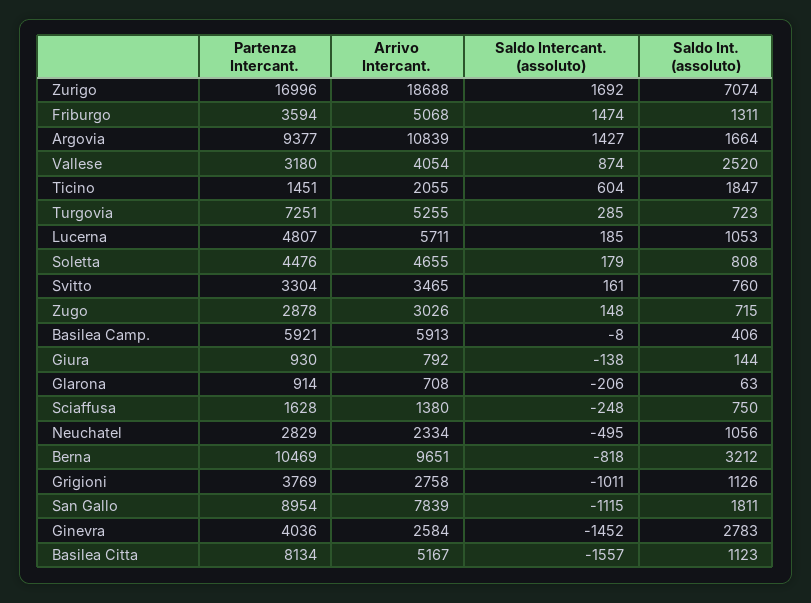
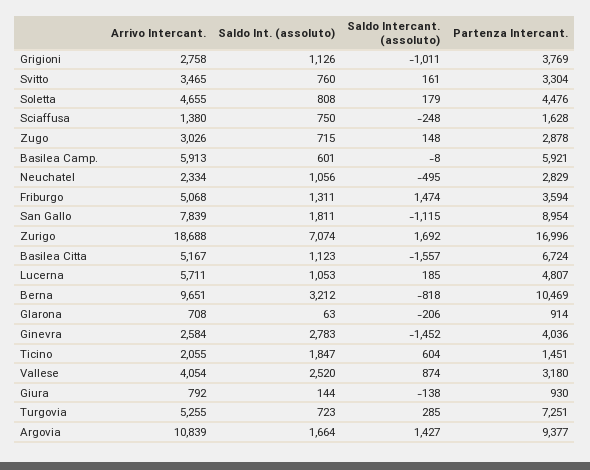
  {
    "Partenza Intercant.": {
      "Zurigo": 16996,
      "Friburgo": 3594,
      "Argovia": 9377,
      "Vallese": 3180,
      "Ticino": 1451,
      "Turgovia": 7251,
      "Lucerna": 4807,
      "Soletta": 4476,
      "Svitto": 3304,
      "Zugo": 2878,
      "Basilea Camp.": 5921,
      "Giura": 930,
      "Glarona": 914,
      "Sciaffusa": 1628,
      "Neuchatel": 2829,
      "Berna": 10469,
      "Grigioni": 3769,
      "San Gallo": 8954,
      "Ginevra": 4036,
-     "Basilea Citta": 8134
+     "Basilea Citta": 6724
    },
    "Arrivo Intercant.": {
      "Zurigo": 18688,
      "Friburgo": 5068,
      "Argovia": 10839,
      "Vallese": 4054,
      "Ticino": 2055,
      "Turgovia": 5255,
      "Lucerna": 5711,
      "Soletta": 4655,
      "Svitto": 3465,
      "Zugo": 3026,
      "Basilea Camp.": 5913,
      "Giura": 792,
      "Glarona": 708,
      "Sciaffusa": 1380,
      "Neuchatel": 2334,
      "Berna": 9651,
      "Grigioni": 2758,
      "San Gallo": 7839,
      "Ginevra": 2584,
      "Basilea Citta": 5167
    },
    "Saldo Intercant. (assoluto)": {
      "Zurigo": 1692,
      "Friburgo": 1474,
      "Argovia": 1427,
      "Vallese": 874,
      "Ticino": 604,
      "Turgovia": 285,
      "Lucerna": 185,
      "Soletta": 179,
      "Svitto": 161,
      "Zugo": 148,
      "Basilea Camp.": -8,
      "Giura": -138,
      "Glarona": -206,
      "Sciaffusa": -248,
      "Neuchatel": -495,
      "Berna": -818,
      "Grigioni": -1011,
      "San Gallo": -1115,
      "Ginevra": -1452,
      "Basilea Citta": -1557
    },
    "Saldo Int. (assoluto)": {
      "Zurigo": 7074,
      "Friburgo": 1311,
      "Argovia": 1664,
      "Vallese": 2520,
      "Ticino": 1847,
      "Turgovia": 723,
      "Lucerna": 1053,
      "Soletta": 808,
      "Svitto": 760,
      "Zugo": 715,
-     "Basilea Camp.": 406,
+     "Basilea Camp.": 601,
      "Giura": 144,
      "Glarona": 63,
      "Sciaffusa": 750,
      "Neuchatel": 1056,
      "Berna": 3212,
      "Grigioni": 1126,
      "San Gallo": 1811,
      "Ginevra": 2783,
      "Basilea Citta": 1123
    }
  }

